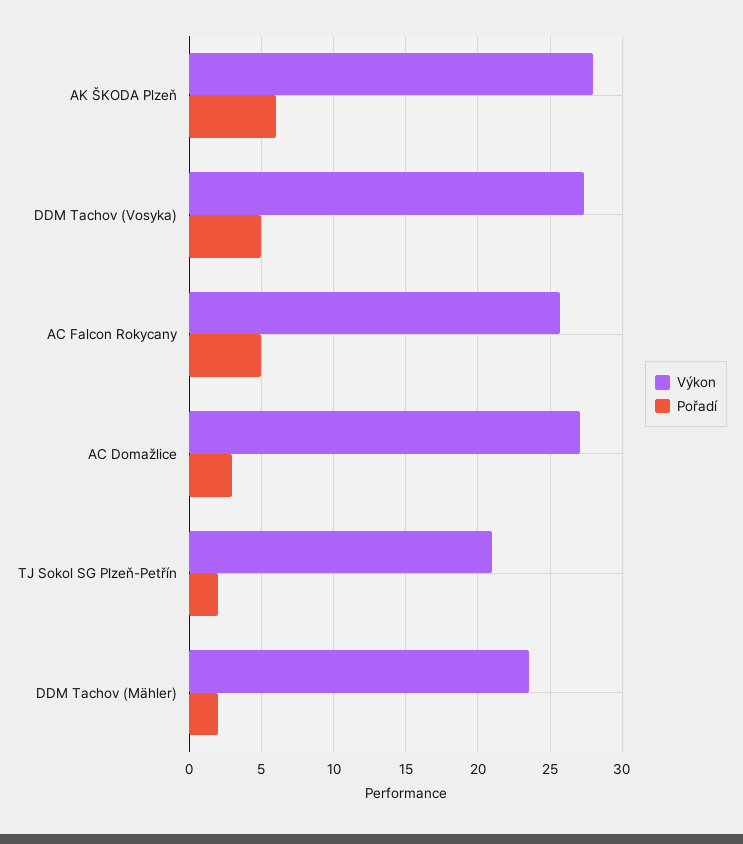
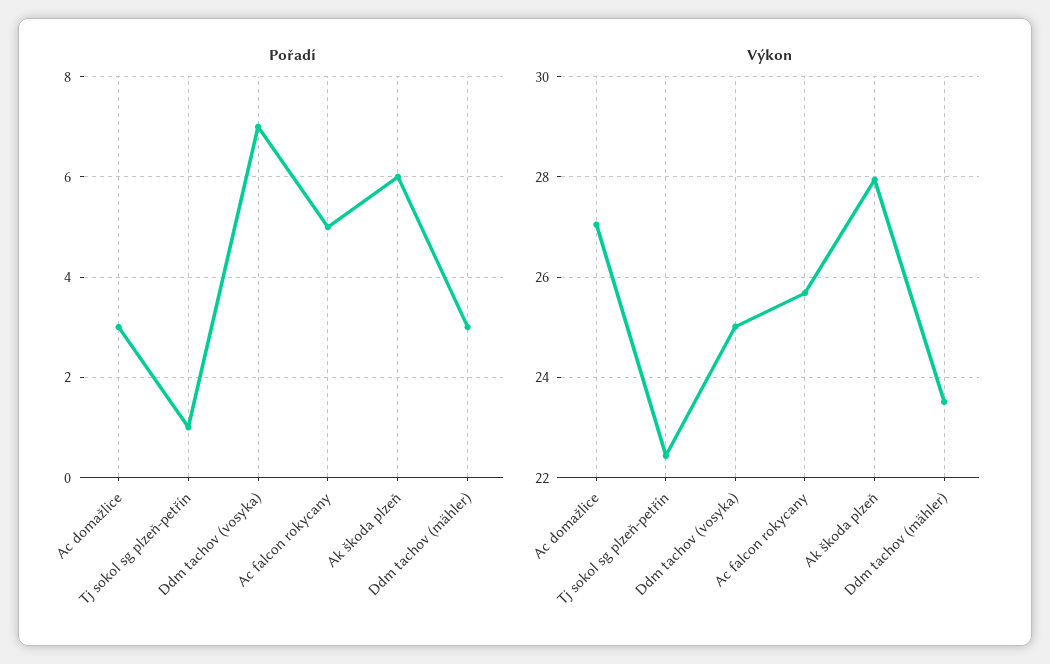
  {
    "Výkon": {
      "AK ŠKODA Plzeň": 28,
-     "DDM Tachov (Vosyka)": 27.5,
+     "DDM Tachov (Vosyka)": 25,
      "AC Falcon Rokycany": 25.6,
      "AC Domažlice": 27,
-     "TJ Sokol SG Plzeň-Petřín": 21,
+     "TJ Sokol SG Plzeň-Petřín": 22.4,
      "DDM Tachov (Mähler)": 23.6
    },
    "Pořadí": {
      "AK ŠKODA Plzeň": 6,
-     "DDM Tachov (Vosyka)": 5,
+     "DDM Tachov (Vosyka)": 7,
      "AC Falcon Rokycany": 5,
      "AC Domažlice": 3,
-     "TJ Sokol SG Plzeň-Petřín": 2,
+     "TJ Sokol SG Plzeň-Petřín": 1,
-     "DDM Tachov (Mähler)": 2
+     "DDM Tachov (Mähler)": 3
    }
  }

